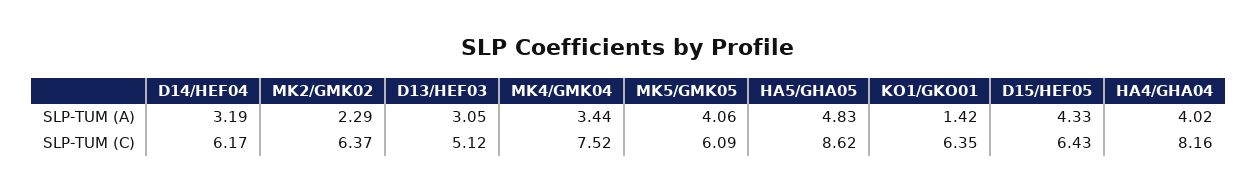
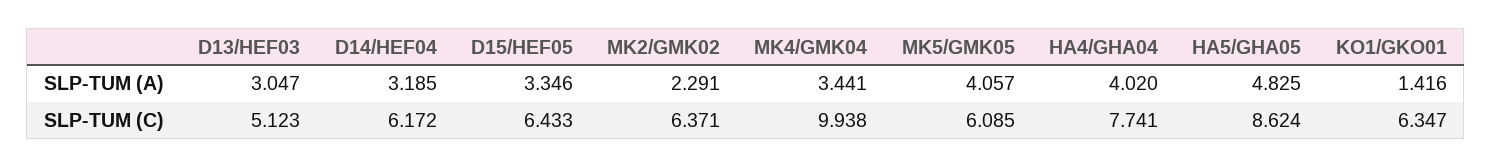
  {
    "D14/HEF04": {
      "SLP-TUM (A)": 3.185,
      "SLP-TUM (C)": 6.172
    },
    "MK2/GMK02": {
      "SLP-TUM (A)": 2.291,
      "SLP-TUM (C)": 6.371
    },
    "D13/HEF03": {
      "SLP-TUM (A)": 3.047,
      "SLP-TUM (C)": 5.123
    },
    "MK4/GMK04": {
      "SLP-TUM (A)": 3.441,
-     "SLP-TUM (C)": 7.52
+     "SLP-TUM (C)": 9.938
    },
    "MK5/GMK05": {
      "SLP-TUM (A)": 4.057,
      "SLP-TUM (C)": 6.085
    },
    "HA5/GHA05": {
      "SLP-TUM (A)": 4.825,
      "SLP-TUM (C)": 8.624
    },
    "KO1/GKO01": {
      "SLP-TUM (A)": 1.416,
      "SLP-TUM (C)": 6.347
    },
    "D15/HEF05": {
-     "SLP-TUM (A)": 4.33,
+     "SLP-TUM (A)": 3.346,
      "SLP-TUM (C)": 6.433
    },
    "HA4/GHA04": {
      "SLP-TUM (A)": 4.02,
-     "SLP-TUM (C)": 8.16
+     "SLP-TUM (C)": 7.741
    }
  }

